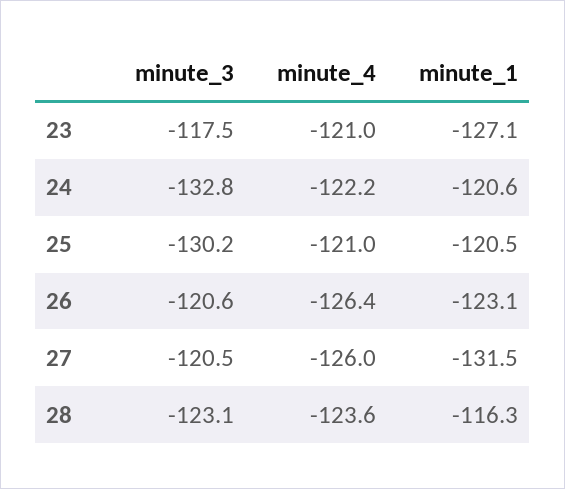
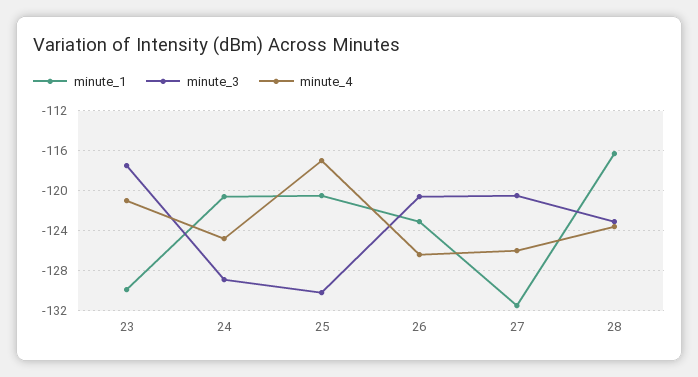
  {
    "minute_3": {
      "23": -117.5,
-     "24": -132.8,
+     "24": -129,
      "25": -130.2,
      "26": -120.6,
      "27": -120.5,
      "28": -123.1
    },
    "minute_4": {
      "23": -121,
-     "24": -122.2,
+     "24": -125,
-     "25": -121,
+     "25": -117,
      "26": -126.4,
      "27": -126,
      "28": -123.6
    },
    "minute_1": {
-     "23": -127.1,
+     "23": -130,
      "24": -120.6,
      "25": -120.5,
      "26": -123.1,
      "27": -131.5,
      "28": -116.3
    }
  }

